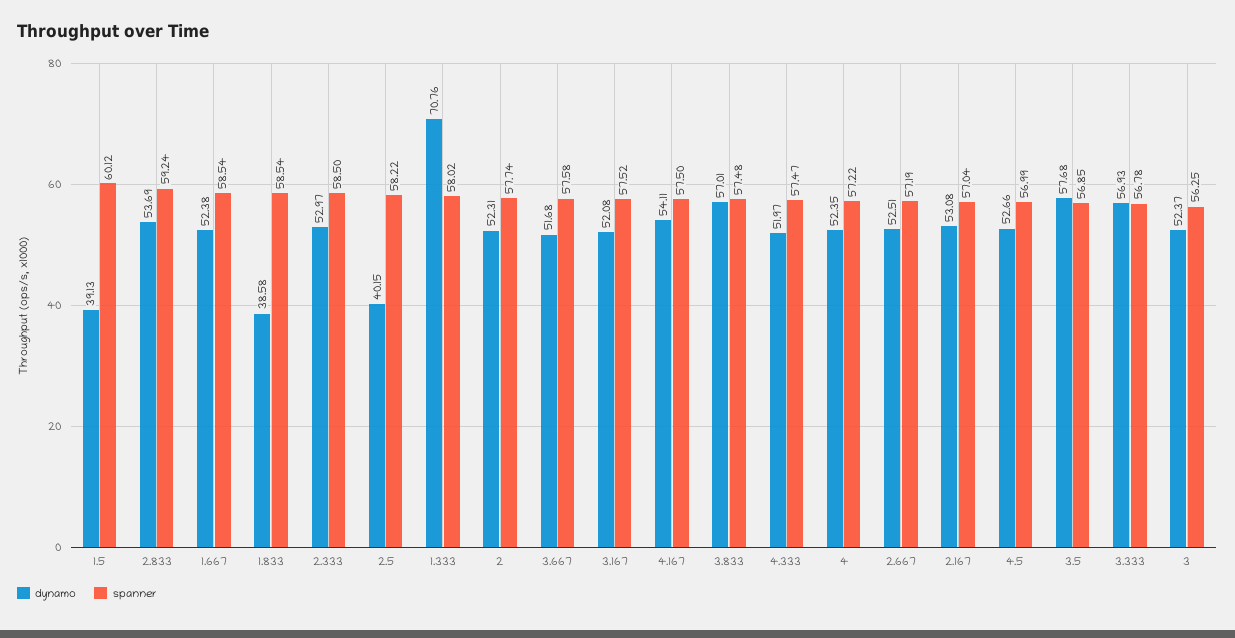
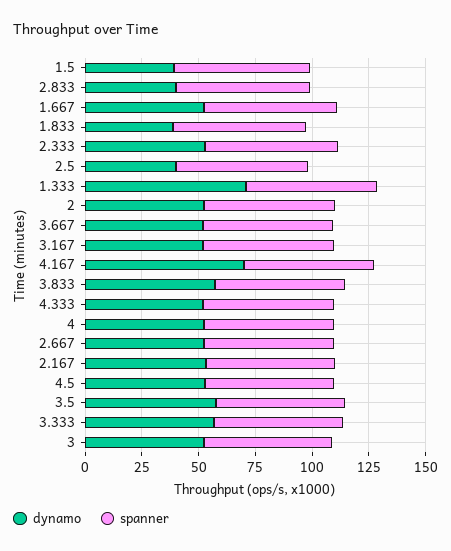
  {
    "dynamo": {
      "1.5": 39.13,
-     "2.833": 53.69,
+     "2.833": 40,
      "1.667": 52.38,
      "1.833": 38.58,
      "2.333": 52.97,
      "2.5": 40.15,
      "1.333": 70.76,
      "2": 52.31,
      "3.667": 51.68,
      "3.167": 52.08,
-     "4.167": 54.11,
+     "4.167": 70,
      "3.833": 57.01,
      "4.333": 51.97,
      "4": 52.35,
      "2.667": 52.51,
      "2.167": 53.08,
      "4.5": 52.66,
      "3.5": 57.68,
      "3.333": 56.93,
      "3": 52.37
    },
    "spanner": {
      "1.5": 60.12,
      "2.833": 59.24,
      "1.667": 58.54,
      "1.833": 58.54,
      "2.333": 58.5,
      "2.5": 58.22,
      "1.333": 58.02,
      "2": 57.74,
      "3.667": 57.58,
      "3.167": 57.52,
      "4.167": 57.5,
      "3.833": 57.48,
      "4.333": 57.47,
      "4": 57.22,
      "2.667": 57.19,
      "2.167": 57.04,
      "4.5": 56.99,
      "3.5": 56.85,
      "3.333": 56.78,
      "3": 56.25
    }
  }

